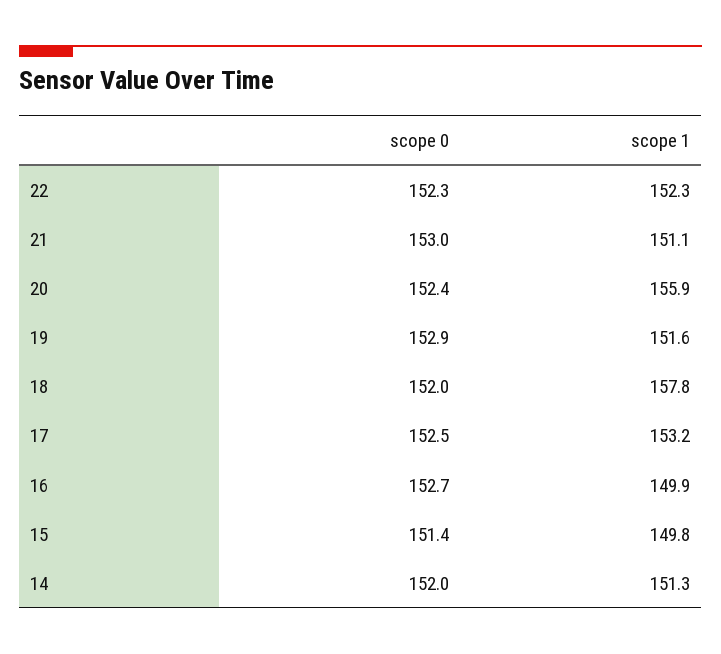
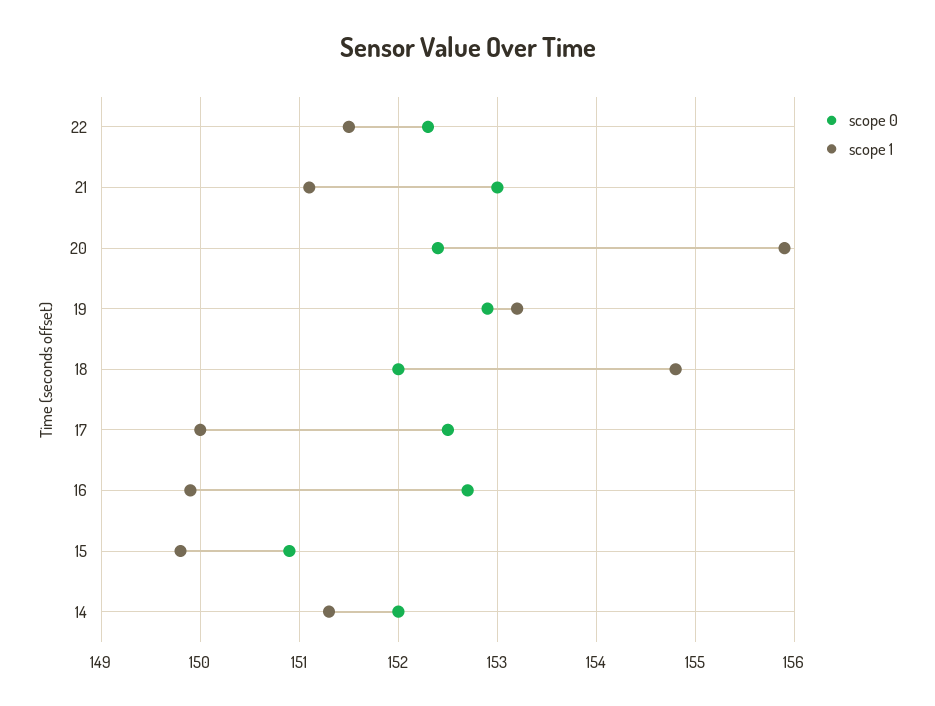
  {
    "scope 0": {
      "22": 152.3,
      "21": 153,
      "20": 152.4,
      "19": 152.9,
      "18": 152,
      "17": 152.5,
      "16": 152.7,
-     "15": 151.4,
+     "15": 150.9,
      "14": 152
    },
    "scope 1": {
-     "22": 152.3,
+     "22": 151.5,
      "21": 151.1,
      "20": 155.9,
-     "19": 151.6,
+     "19": 153.2,
-     "18": 157.8,
+     "18": 154.8,
-     "17": 153.2,
+     "17": 150,
      "16": 149.9,
      "15": 149.8,
      "14": 151.3
    }
  }

